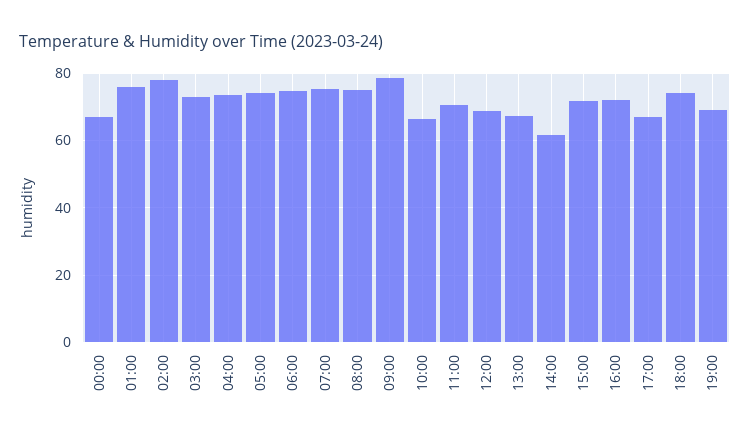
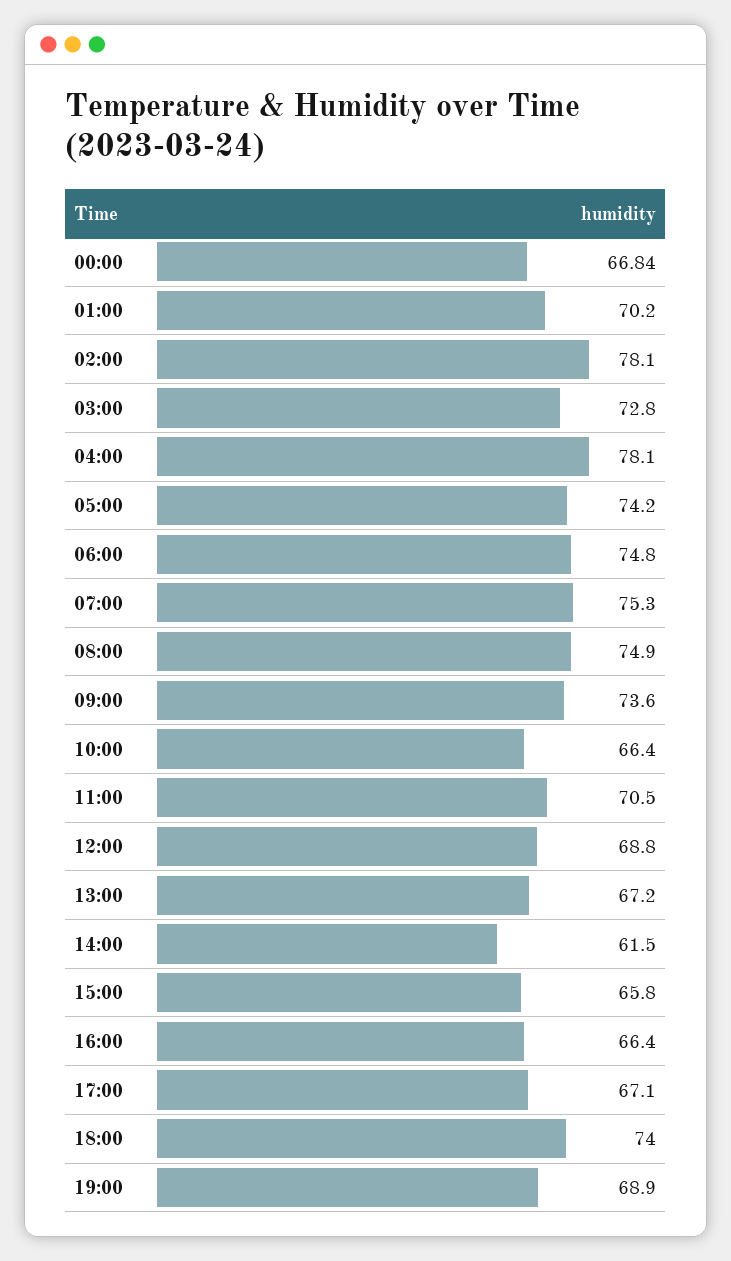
  {
    "00:00": 66.84,
-   "01:00": 76,
+   "01:00": 70.2,
    "02:00": 78.1,
    "03:00": 72.8,
-   "04:00": 74,
+   "04:00": 78.1,
    "05:00": 74.2,
    "06:00": 74.8,
    "07:00": 75.3,
    "08:00": 74.9,
-   "09:00": 78,
+   "09:00": 73.6,
    "10:00": 66.4,
    "11:00": 70.5,
    "12:00": 68.8,
    "13:00": 67.2,
    "14:00": 61.5,
-   "15:00": 72,
+   "15:00": 65.8,
-   "16:00": 72,
+   "16:00": 66.4,
    "17:00": 67.1,
    "18:00": 74,
    "19:00": 68.9
  }

